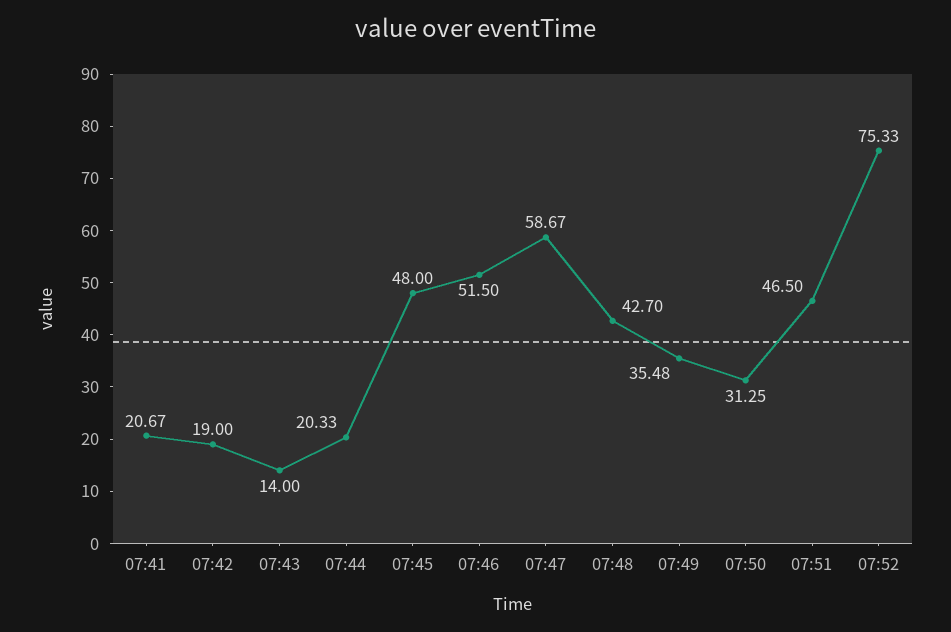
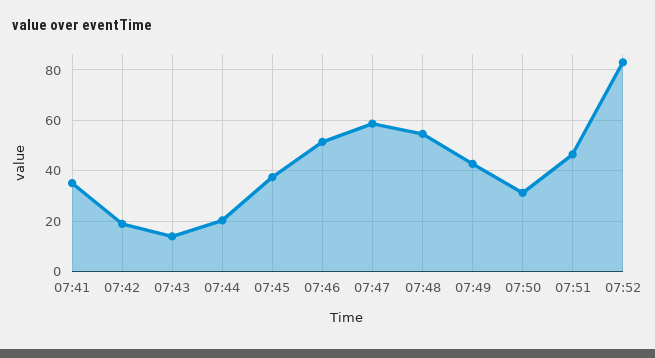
  {
-   "07:41": 20.67,
+   "07:41": 35,
    "07:42": 19,
    "07:43": 14,
    "07:44": 20.33,
-   "07:45": 48,
+   "07:45": 37.5,
    "07:46": 51.5,
    "07:47": 58.67,
-   "07:48": 42.7,
+   "07:48": 55,
-   "07:49": 35.48,
+   "07:49": 42.5,
    "07:50": 31.25,
    "07:51": 46.5,
-   "07:52": 75.33
+   "07:52": 82.5
  }

